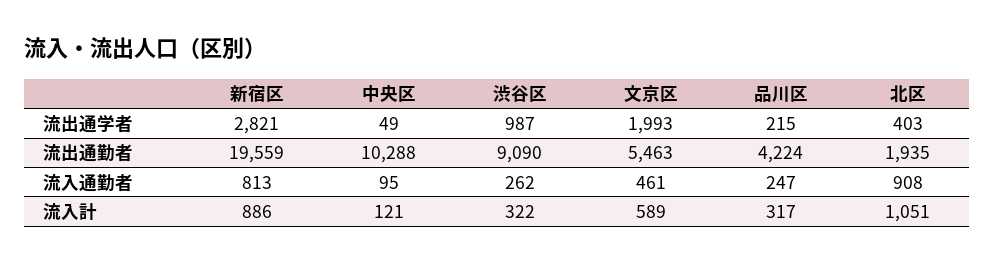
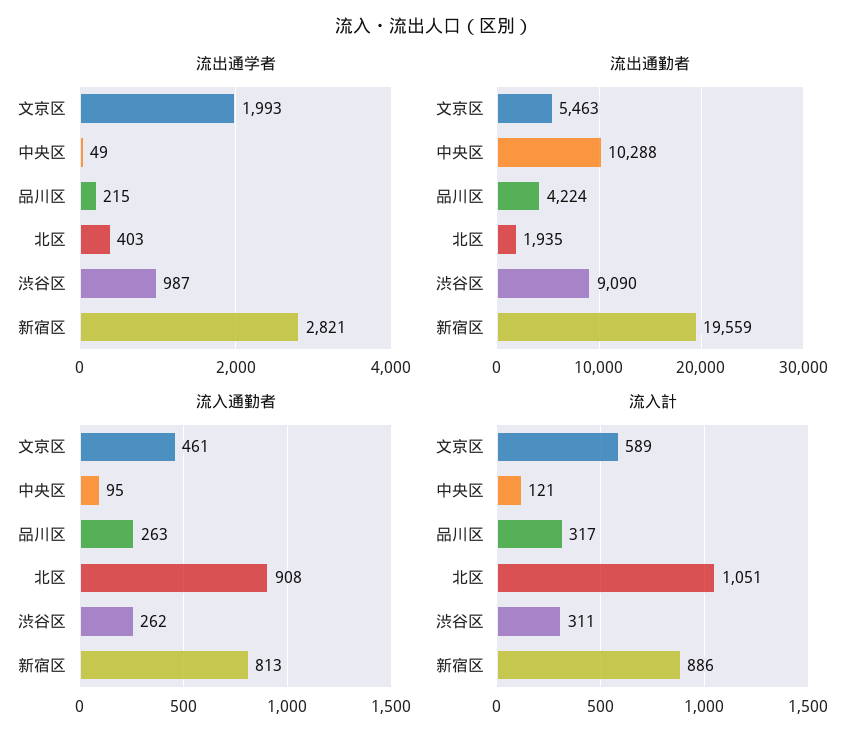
  {
    "流出通学者": {
      "新宿区": 2821,
      "中央区": 49,
      "渋谷区": 987,
      "文京区": 1993,
      "品川区": 215,
      "北区": 403
    },
    "流出通勤者": {
      "新宿区": 19559,
      "中央区": 10288,
      "渋谷区": 9090,
      "文京区": 5463,
      "品川区": 4224,
      "北区": 1935
    },
    "流入通勤者": {
      "新宿区": 813,
      "中央区": 95,
      "渋谷区": 262,
      "文京区": 461,
-     "品川区": 247,
+     "品川区": 263,
      "北区": 908
    },
    "流入計": {
      "新宿区": 886,
      "中央区": 121,
-     "渋谷区": 322,
+     "渋谷区": 311,
      "文京区": 589,
      "品川区": 317,
      "北区": 1051
    }
  }

